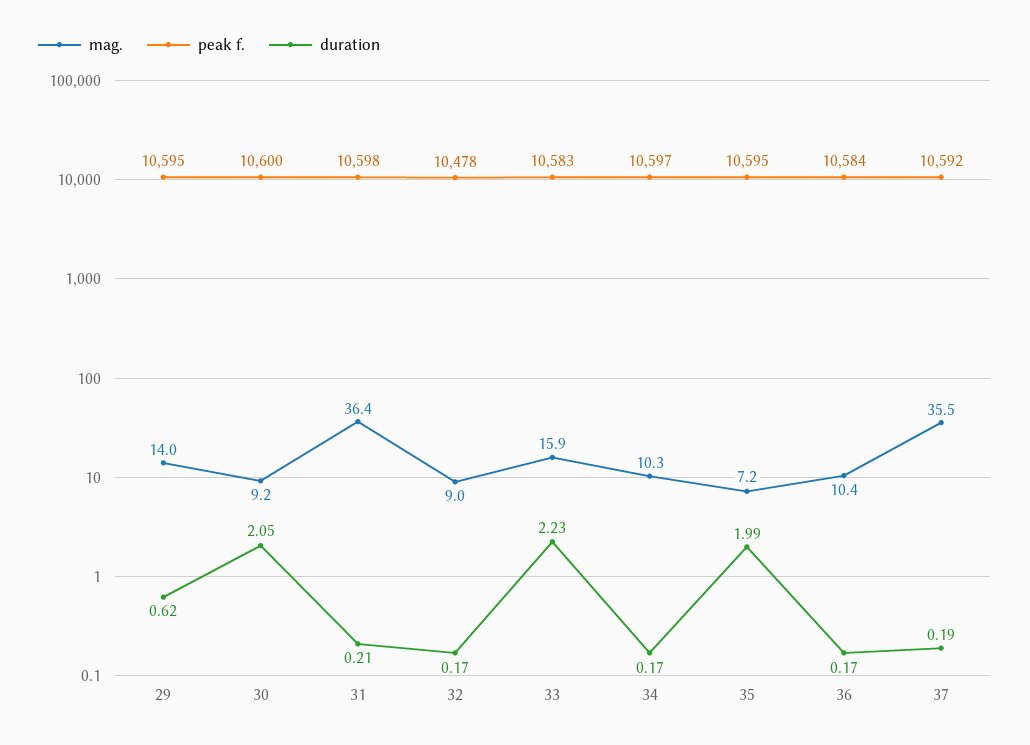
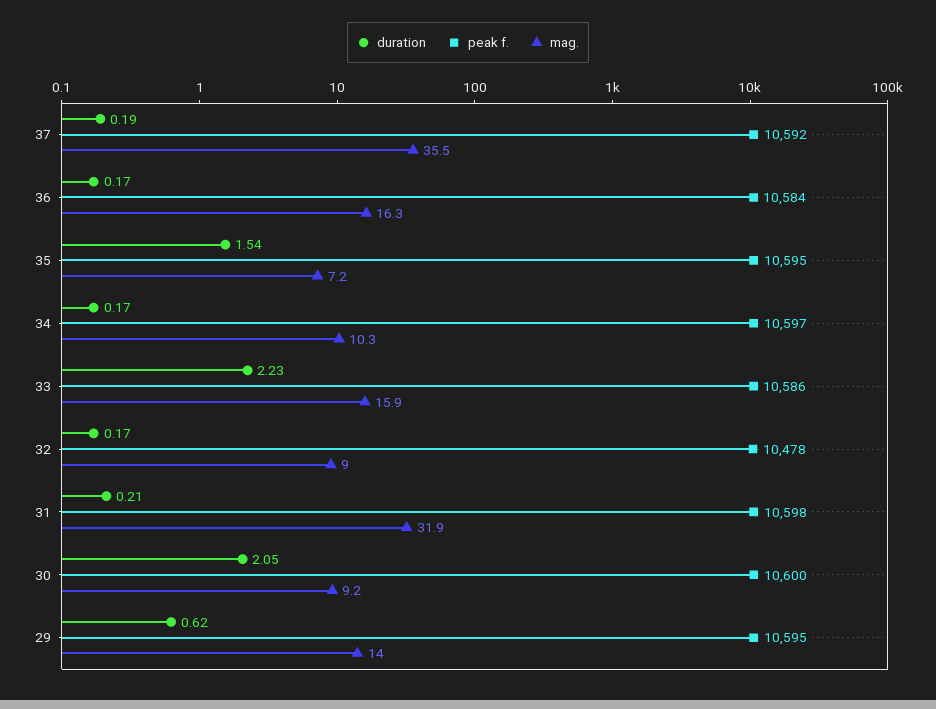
  {
    "mag.": {
      "29": 14,
      "30": 9.2,
-     "31": 36.4,
+     "31": 31.9,
      "32": 9,
      "33": 15.9,
      "34": 10.3,
      "35": 7.2,
-     "36": 10.4,
+     "36": 16.3,
      "37": 35.5
    },
    "peak f.": {
      "29": 10595,
      "30": 10600,
      "31": 10598,
      "32": 10478,
-     "33": 10583,
+     "33": 10586,
      "34": 10597,
      "35": 10595,
      "36": 10584,
      "37": 10592
    },
    "duration": {
      "29": 0.62,
      "30": 2.05,
      "31": 0.21,
      "32": 0.17,
      "33": 2.23,
      "34": 0.17,
-     "35": 1.99,
+     "35": 1.54,
      "36": 0.17,
      "37": 0.19
    }
  }

